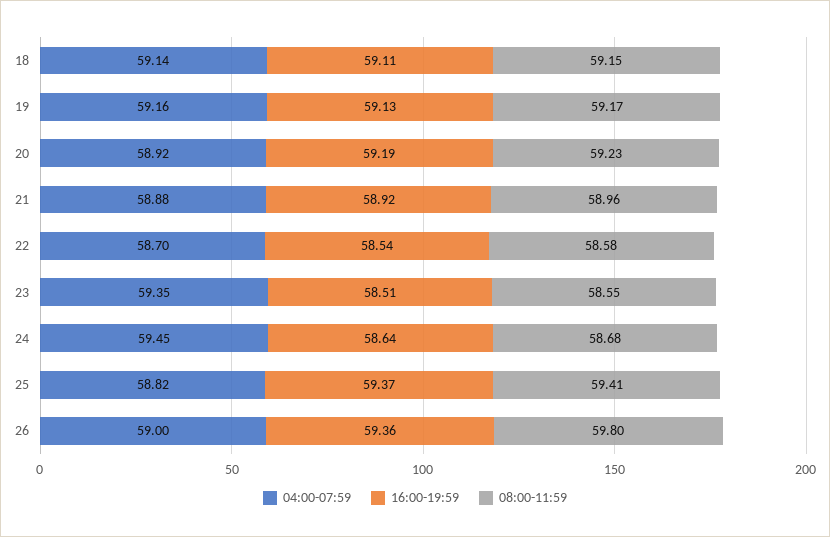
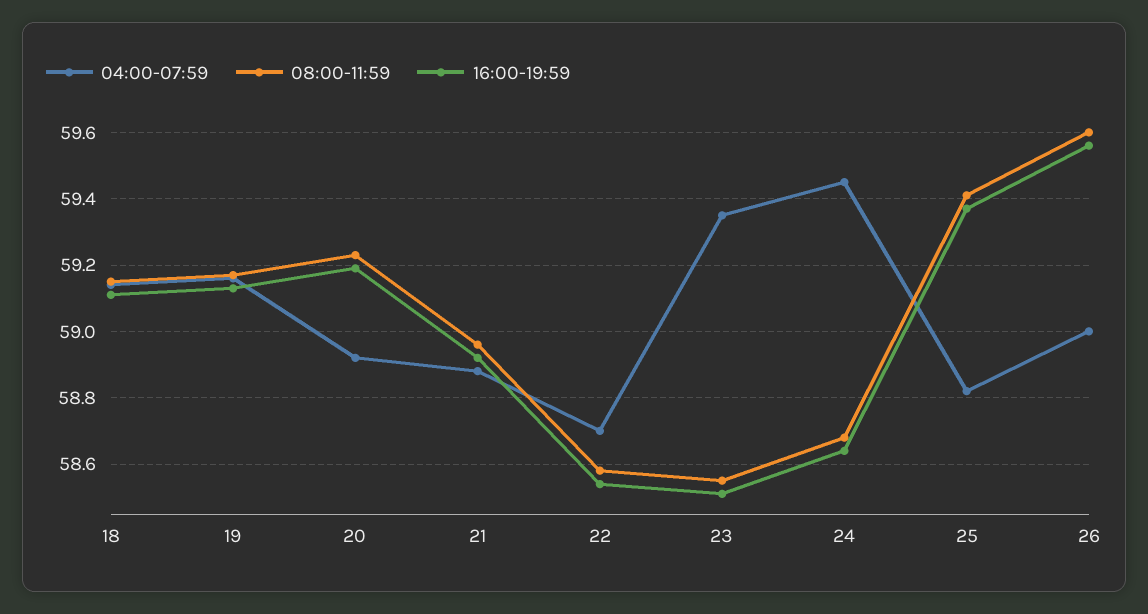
  {
    "04:00-07:59": {
      "18": 59.14,
      "19": 59.16,
      "20": 58.92,
      "21": 58.88,
      "22": 58.7,
      "23": 59.35,
      "24": 59.45,
      "25": 58.82,
      "26": 59
    },
    "16:00-19:59": {
      "18": 59.11,
      "19": 59.13,
      "20": 59.19,
      "21": 58.92,
      "22": 58.54,
      "23": 58.51,
      "24": 58.64,
      "25": 59.37,
-     "26": 59.36
+     "26": 59.55
    },
    "08:00-11:59": {
      "18": 59.15,
      "19": 59.17,
      "20": 59.23,
      "21": 58.96,
      "22": 58.58,
      "23": 58.55,
      "24": 58.68,
      "25": 59.41,
-     "26": 59.8
+     "26": 59.6
    }
  }

